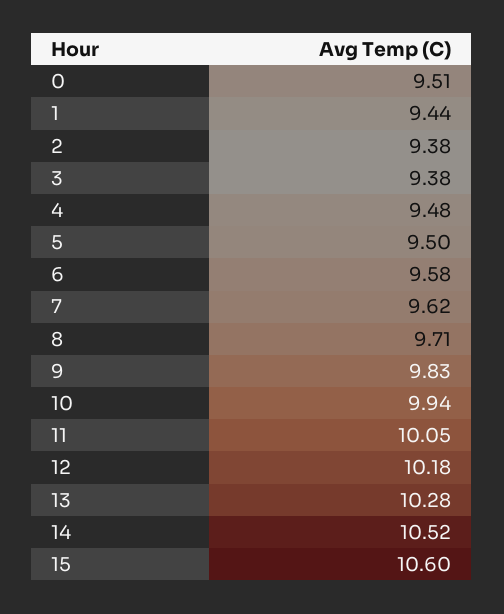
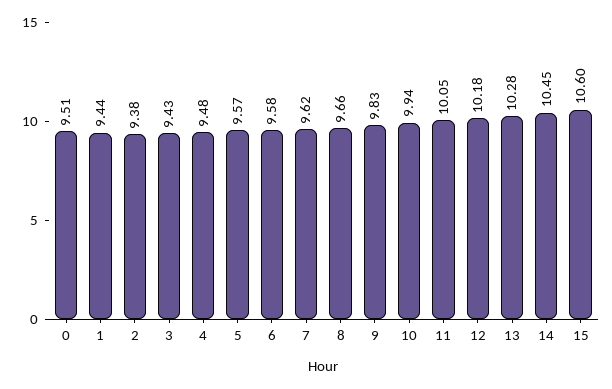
  {
    "0": 9.51,
    "1": 9.44,
    "2": 9.38,
-   "3": 9.38,
+   "3": 9.43,
    "4": 9.48,
-   "5": 9.5,
+   "5": 9.57,
    "6": 9.58,
    "7": 9.62,
-   "8": 9.71,
+   "8": 9.66,
    "9": 9.83,
    "10": 9.94,
    "11": 10.05,
    "12": 10.18,
    "13": 10.28,
-   "14": 10.52,
+   "14": 10.45,
    "15": 10.6
  }

